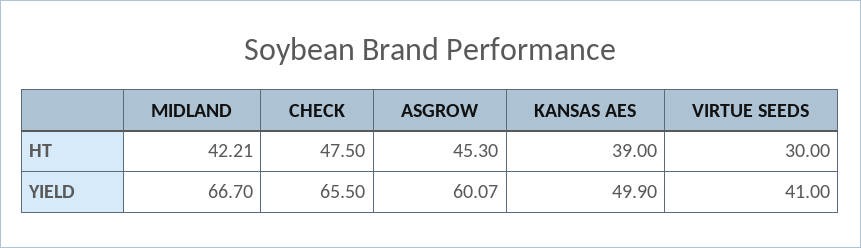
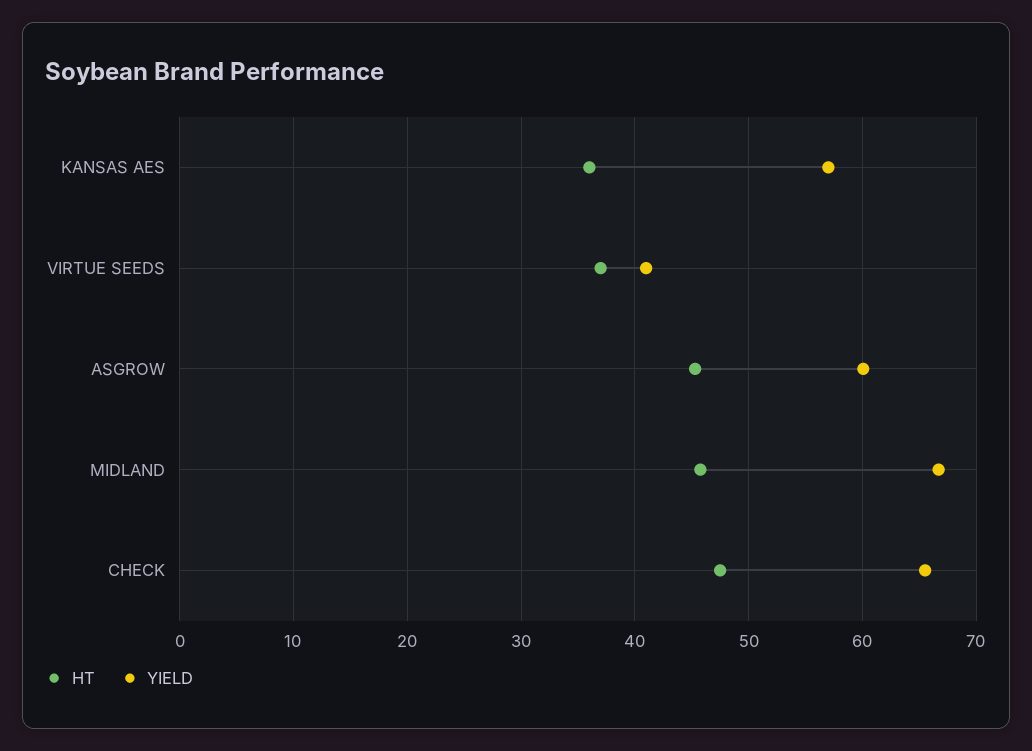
  {
    "HT": {
-     "MIDLAND": 42.21,
+     "MIDLAND": 46,
      "CHECK": 47.5,
      "ASGROW": 45.3,
-     "KANSAS AES": 39,
+     "KANSAS AES": 36,
-     "VIRTUE SEEDS": 30
+     "VIRTUE SEEDS": 37
    },
    "YIELD": {
      "MIDLAND": 66.7,
      "CHECK": 65.5,
      "ASGROW": 60.07,
-     "KANSAS AES": 49.9,
+     "KANSAS AES": 57,
      "VIRTUE SEEDS": 41
    }
  }

